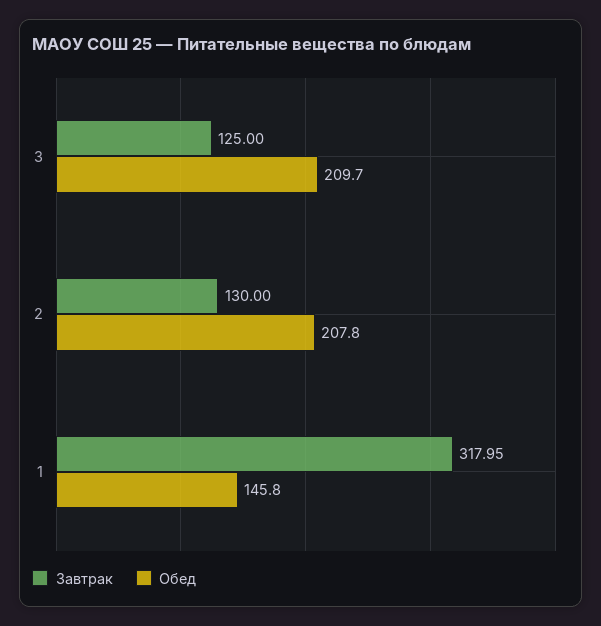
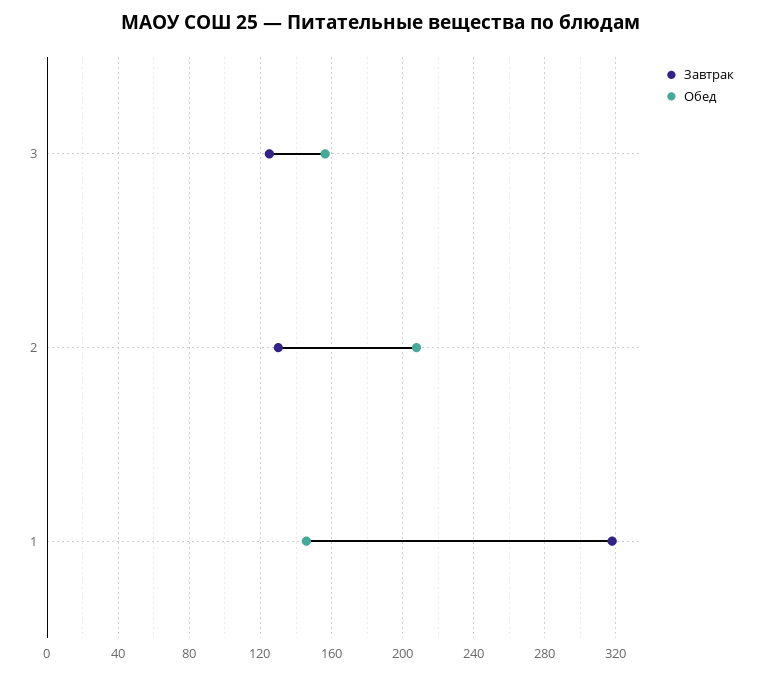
  {
    "Завтрак": {
      "3": 125,
      "2": 130,
      "1": 317.95
    },
    "Обед": {
-     "3": 209.7,
+     "3": 155,
      "2": 207.8,
      "1": 145.8
    }
  }

